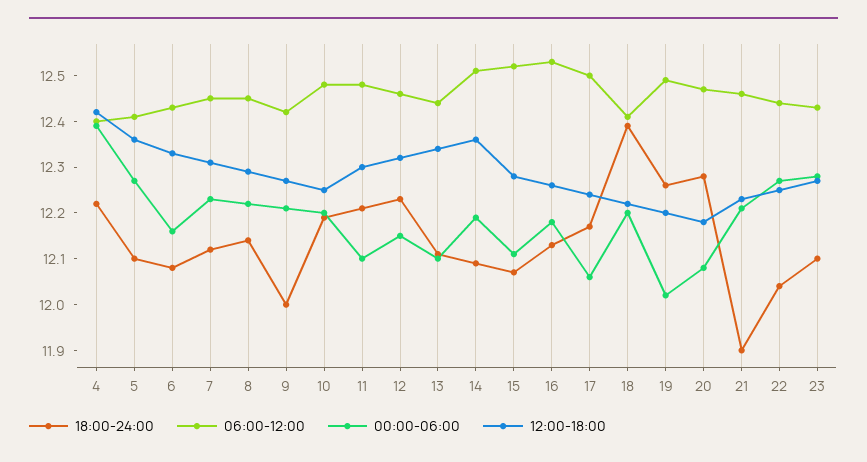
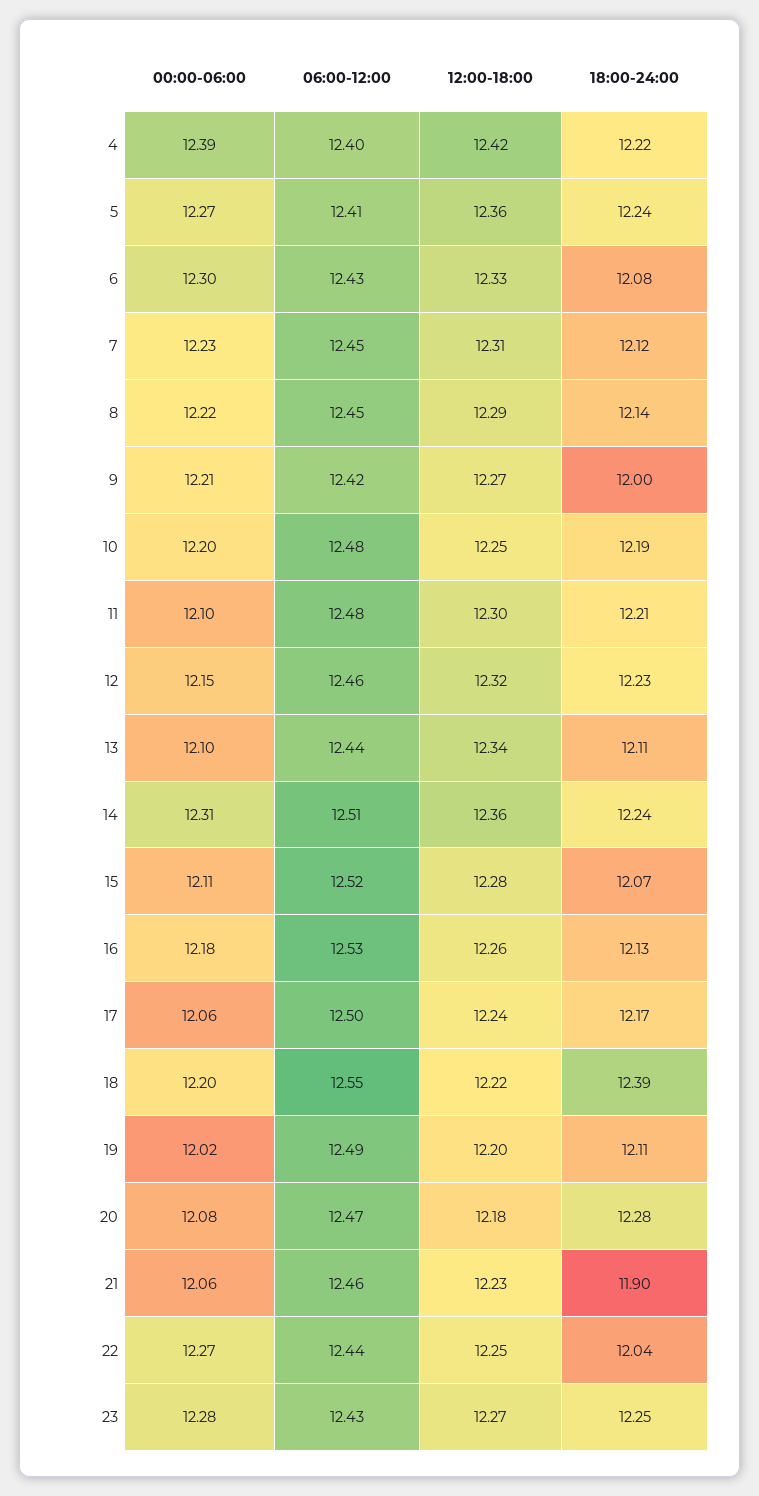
  {
    "18:00-24:00": {
      "4": 12.22,
-     "5": 12.1,
+     "5": 12.24,
      "6": 12.08,
      "7": 12.12,
      "8": 12.14,
      "9": 12,
      "10": 12.19,
      "11": 12.21,
      "12": 12.23,
      "13": 12.11,
-     "14": 12.1,
+     "14": 12.24,
      "15": 12.07,
      "16": 12.13,
      "17": 12.17,
      "18": 12.39,
-     "19": 12.25,
+     "19": 12.11,
      "20": 12.28,
      "21": 11.9,
      "22": 12.04,
-     "23": 12.1
+     "23": 12.25
    },
    "06:00-12:00": {
      "4": 12.4,
      "5": 12.41,
      "6": 12.43,
      "7": 12.45,
      "8": 12.45,
      "9": 12.42,
      "10": 12.48,
      "11": 12.48,
      "12": 12.46,
      "13": 12.44,
      "14": 12.51,
      "15": 12.52,
      "16": 12.53,
      "17": 12.5,
-     "18": 12.4,
+     "18": 12.55,
      "19": 12.49,
      "20": 12.47,
      "21": 12.46,
      "22": 12.44,
      "23": 12.43
    },
    "00:00-06:00": {
      "4": 12.39,
      "5": 12.27,
-     "6": 12.15,
+     "6": 12.3,
      "7": 12.23,
      "8": 12.22,
      "9": 12.21,
      "10": 12.2,
      "11": 12.1,
      "12": 12.15,
      "13": 12.1,
-     "14": 12.2,
+     "14": 12.31,
      "15": 12.11,
      "16": 12.18,
      "17": 12.06,
      "18": 12.2,
      "19": 12.02,
      "20": 12.08,
-     "21": 12.2,
+     "21": 12.06,
      "22": 12.27,
      "23": 12.28
    },
    "12:00-18:00": {
      "4": 12.42,
      "5": 12.36,
      "6": 12.33,
      "7": 12.31,
      "8": 12.29,
      "9": 12.27,
      "10": 12.25,
      "11": 12.3,
      "12": 12.32,
      "13": 12.34,
      "14": 12.36,
      "15": 12.28,
      "16": 12.26,
      "17": 12.24,
      "18": 12.22,
      "19": 12.2,
      "20": 12.18,
      "21": 12.23,
      "22": 12.25,
      "23": 12.27
    }
  }

